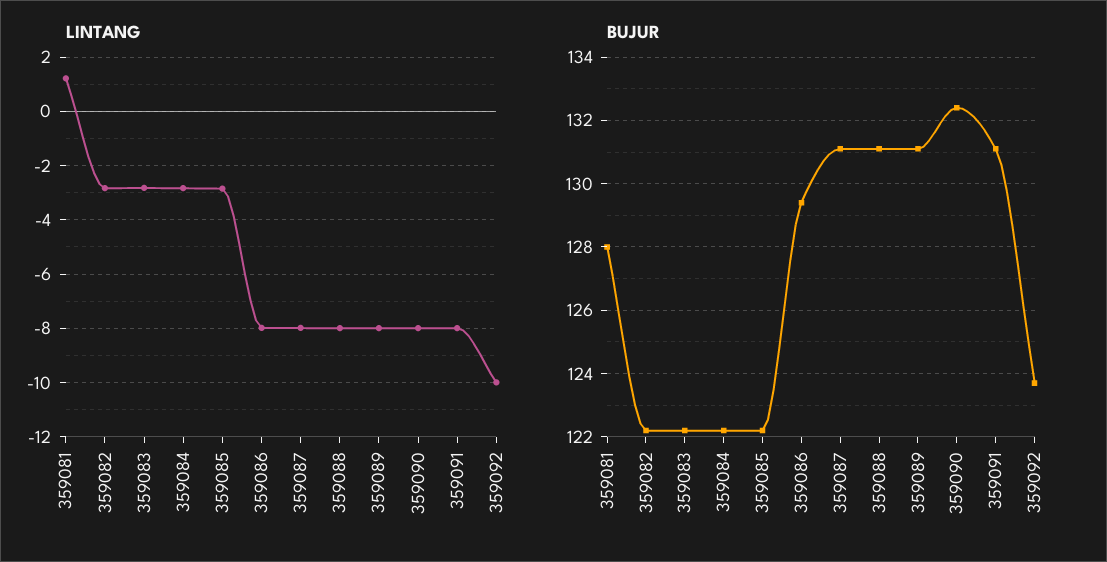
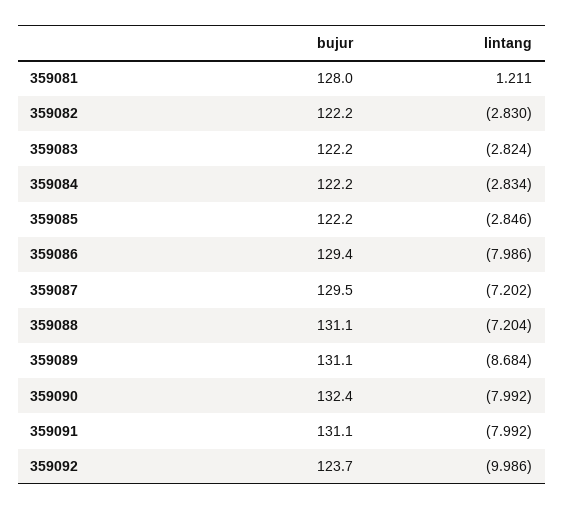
  {
    "LINTANG": {
      "359081": 1.211,
      "359082": -2.83,
      "359083": -2.824,
      "359084": -2.834,
      "359085": -2.846,
      "359086": -7.986,
-     "359087": -8,
+     "359087": -7.202,
-     "359088": -8,
+     "359088": -7.204,
-     "359089": -8,
+     "359089": -8.684,
      "359090": -7.992,
      "359091": -7.992,
      "359092": -9.986
    },
    "BUJUR": {
      "359081": 128,
      "359082": 122.2,
      "359083": 122.2,
      "359084": 122.2,
      "359085": 122.2,
      "359086": 129.4,
-     "359087": 131,
+     "359087": 129.5,
      "359088": 131.1,
      "359089": 131.1,
      "359090": 132.4,
      "359091": 131.1,
      "359092": 123.7
    }
  }

